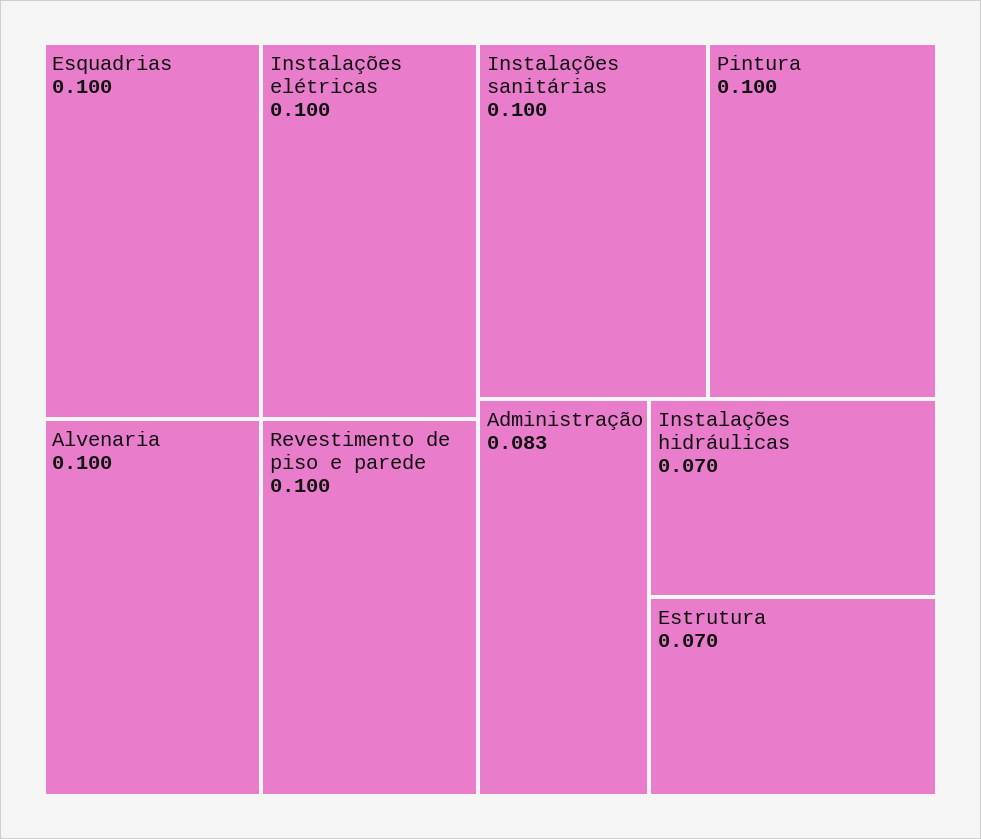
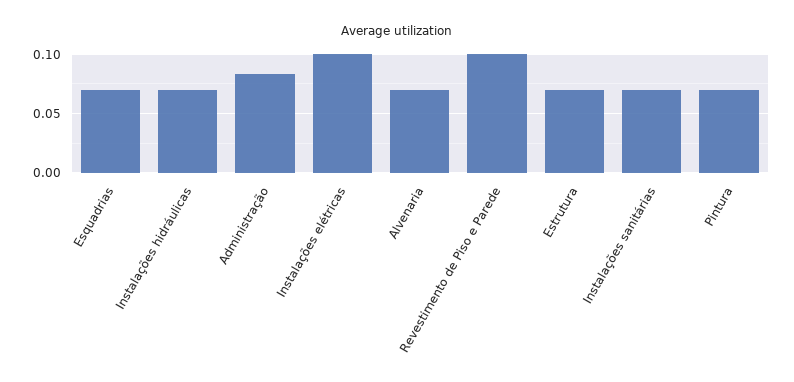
  {
-   "Esquadrias": 0.1,
+   "Esquadrias": 0.07,
    "Instalações elétricas": 0.1,
-   "Alvenaria": 0.1,
+   "Alvenaria": 0.07,
    "Revestimento de piso e parede": 0.1,
-   "Instalações sanitárias": 0.1,
+   "Instalações sanitárias": 0.07,
-   "Pintura": 0.1,
+   "Pintura": 0.07,
    "Administração": 0.083,
    "Instalações hidráulicas": 0.07,
    "Estrutura": 0.07
  }

